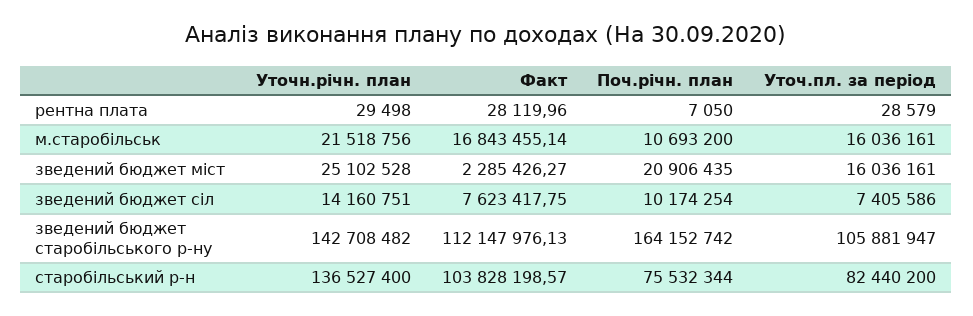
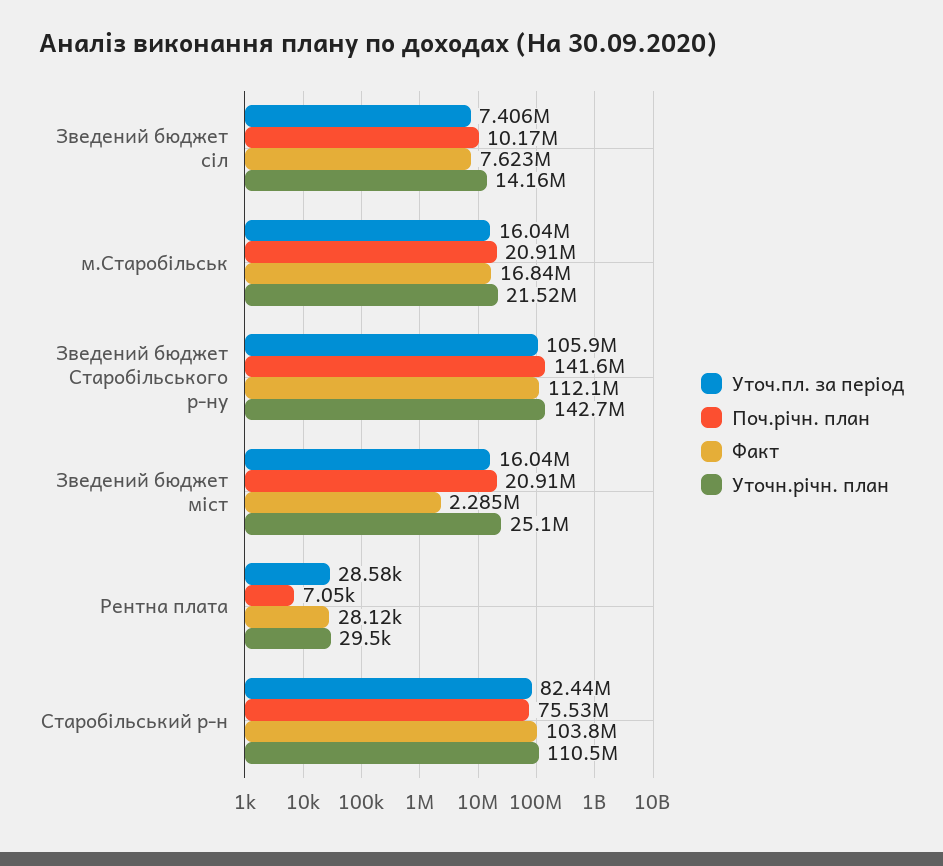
  {
    "Уточн.річн. план": {
      "рентна плата": 29498,
      "м.старобільськ": 21518756,
      "зведений бюджет міст": 25102528,
      "зведений бюджет сіл": 14160751,
      "зведений бюджет старобільського р-ну": 142708482,
-     "старобільський р-н": 136527400
+     "старобільський р-н": 110500000
    },
    "Факт": {
      "рентна плата": 28119.96,
      "м.старобільськ": 16843455.14,
      "зведений бюджет міст": 2285426.27,
      "зведений бюджет сіл": 7623417.75,
      "зведений бюджет старобільського р-ну": 112147976.13,
      "старобільський р-н": 103828198.57
    },
    "Поч.річн. план": {
      "рентна плата": 7050,
-     "м.старобільськ": 10693200,
+     "м.старобільськ": 20910000,
      "зведений бюджет міст": 20906435,
      "зведений бюджет сіл": 10174254,
-     "зведений бюджет старобільського р-ну": 164152742,
+     "зведений бюджет старобільського р-ну": 141600000,
      "старобільський р-н": 75532344
    },
    "Уточ.пл. за період": {
      "рентна плата": 28579,
      "м.старобільськ": 16036161,
      "зведений бюджет міст": 16036161,
      "зведений бюджет сіл": 7405586,
      "зведений бюджет старобільського р-ну": 105881947,
      "старобільський р-н": 82440200
    }
  }

